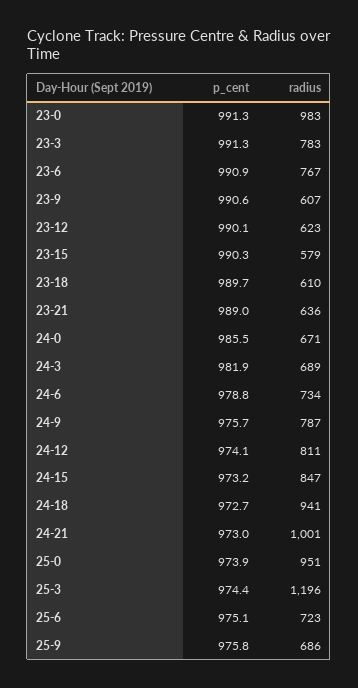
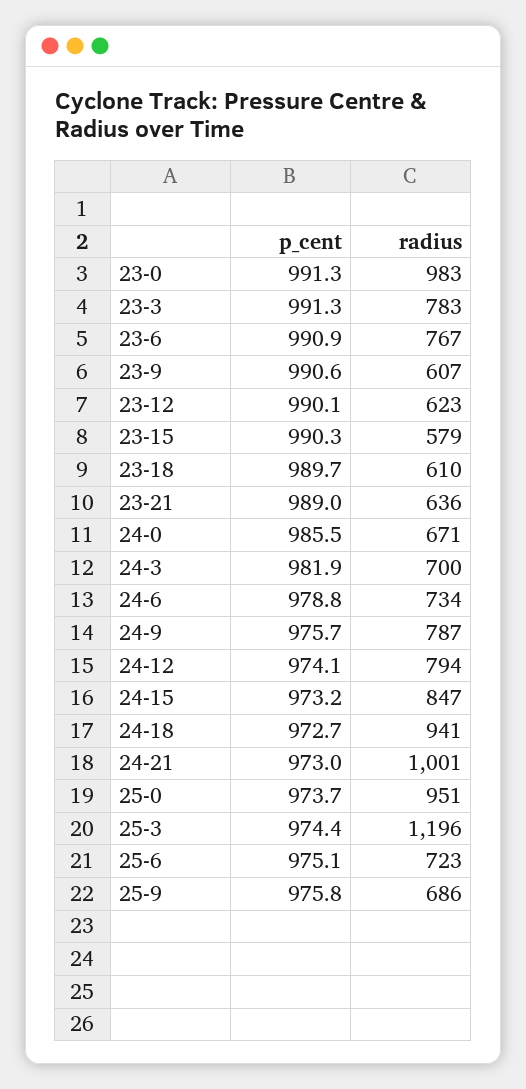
  {
    "p_cent": {
      "23-0": 991.3,
      "23-3": 991.3,
      "23-6": 990.9,
      "23-9": 990.6,
      "23-12": 990.1,
      "23-15": 990.3,
      "23-18": 989.7,
      "23-21": 989,
      "24-0": 985.5,
      "24-3": 981.9,
      "24-6": 978.8,
      "24-9": 975.7,
      "24-12": 974.1,
      "24-15": 973.2,
      "24-18": 972.7,
      "24-21": 973,
-     "25-0": 973.9,
+     "25-0": 973.7,
      "25-3": 974.4,
      "25-6": 975.1,
      "25-9": 975.8
    },
    "radius": {
      "23-0": 983,
      "23-3": 783,
      "23-6": 767,
      "23-9": 607,
      "23-12": 623,
      "23-15": 579,
      "23-18": 610,
      "23-21": 636,
      "24-0": 671,
-     "24-3": 689,
+     "24-3": 700,
      "24-6": 734,
      "24-9": 787,
-     "24-12": 811,
+     "24-12": 794,
      "24-15": 847,
      "24-18": 941,
      "24-21": 1001,
      "25-0": 951,
      "25-3": 1196,
      "25-6": 723,
      "25-9": 686
    }
  }

